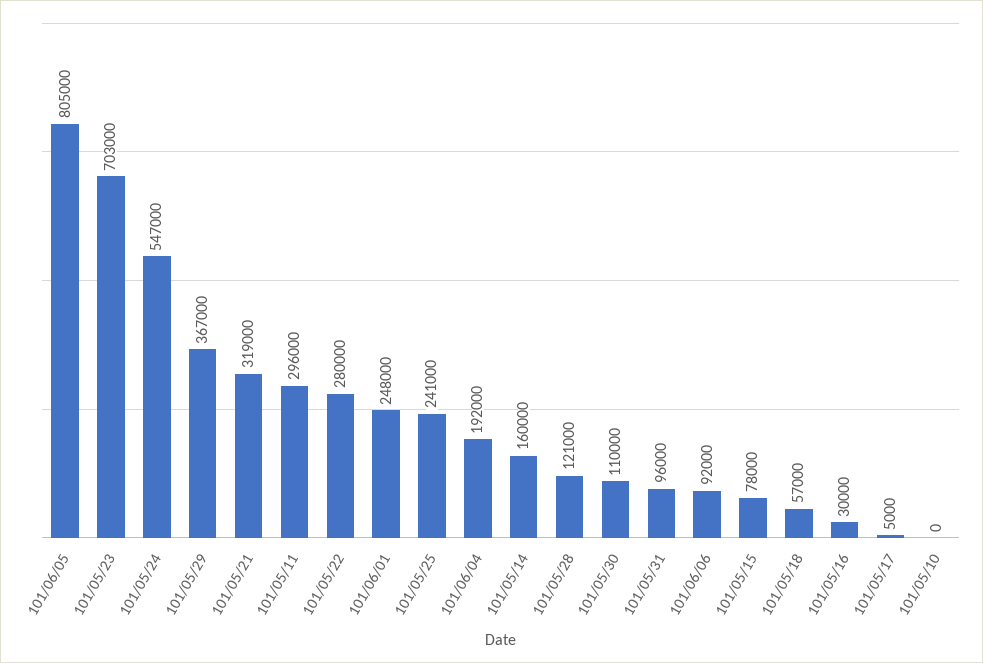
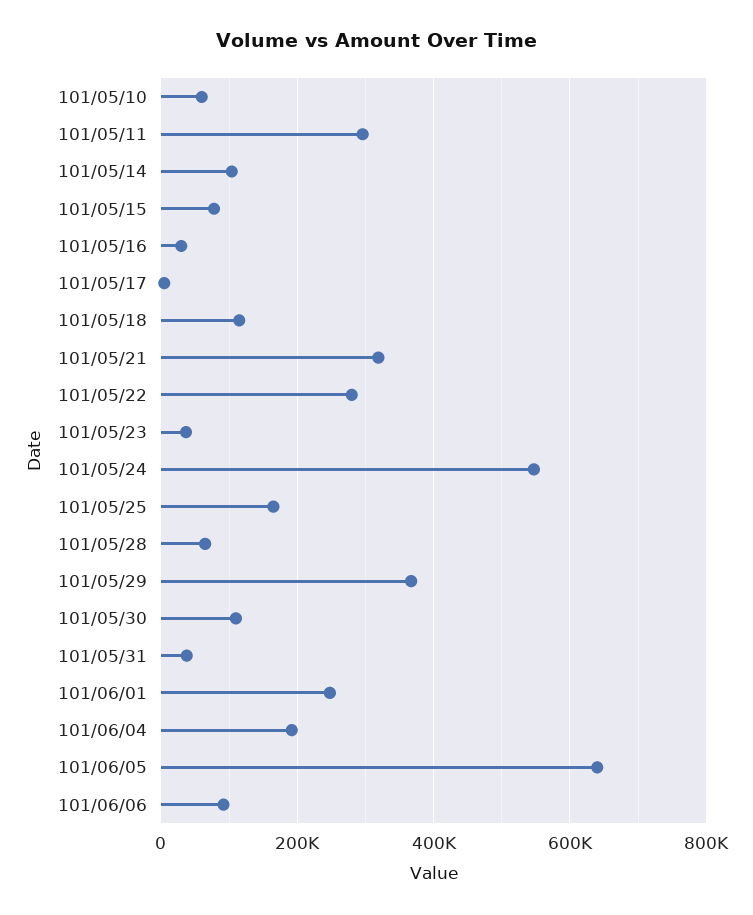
  {
-   "101/06/05": 805000,
+   "101/06/05": 640000,
-   "101/05/23": 703000,
+   "101/05/23": 40000,
    "101/05/24": 547000,
    "101/05/29": 367000,
    "101/05/21": 319000,
    "101/05/11": 296000,
    "101/05/22": 280000,
    "101/06/01": 248000,
-   "101/05/25": 241000,
+   "101/05/25": 160000,
    "101/06/04": 192000,
-   "101/05/14": 160000,
+   "101/05/14": 100000,
-   "101/05/28": 121000,
+   "101/05/28": 60000,
    "101/05/30": 110000,
-   "101/05/31": 96000,
+   "101/05/31": 40000,
    "101/06/06": 92000,
    "101/05/15": 78000,
-   "101/05/18": 57000,
+   "101/05/18": 120000,
    "101/05/16": 30000,
    "101/05/17": 5000,
-   "101/05/10": 0
+   "101/05/10": 60000
  }

